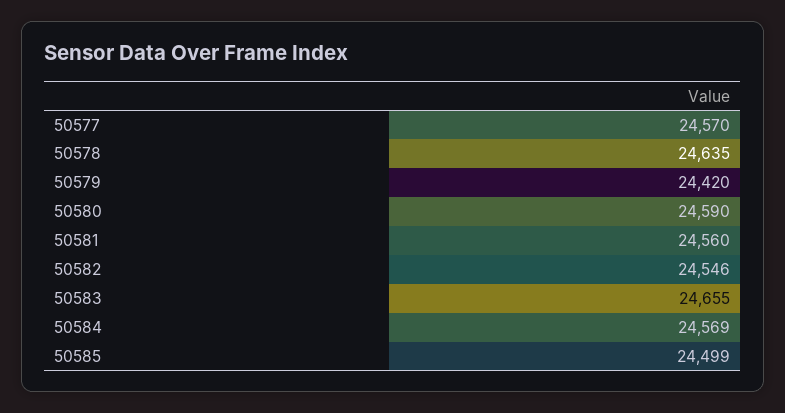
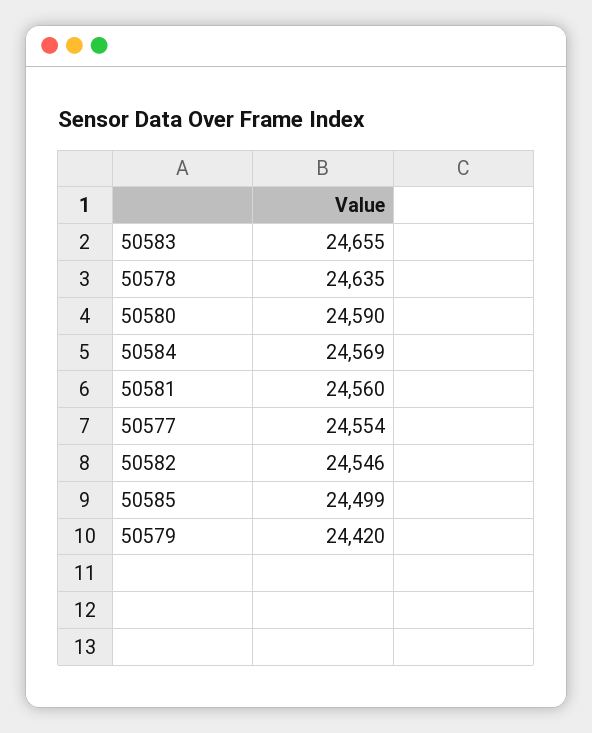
  {
-   "50577": 24570,
+   "50577": 24554,
    "50578": 24635,
    "50579": 24420,
    "50580": 24590,
    "50581": 24560,
    "50582": 24546,
    "50583": 24655,
    "50584": 24569,
    "50585": 24499
  }

